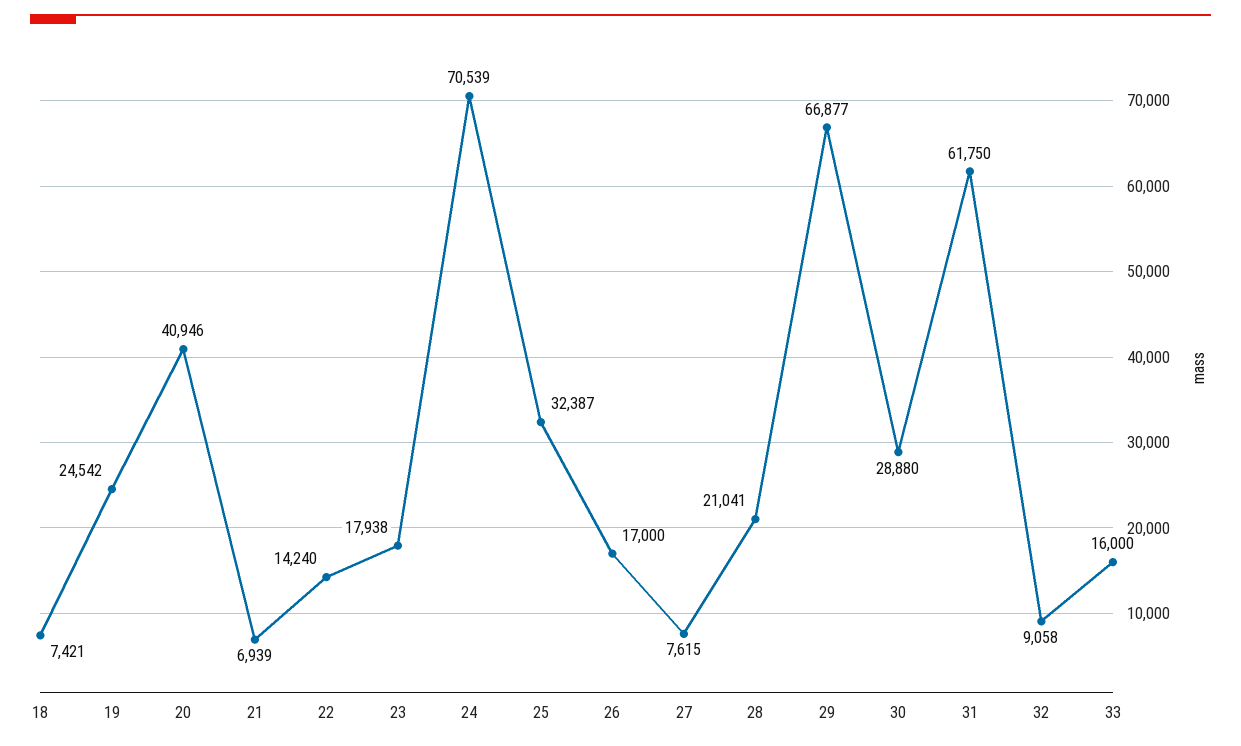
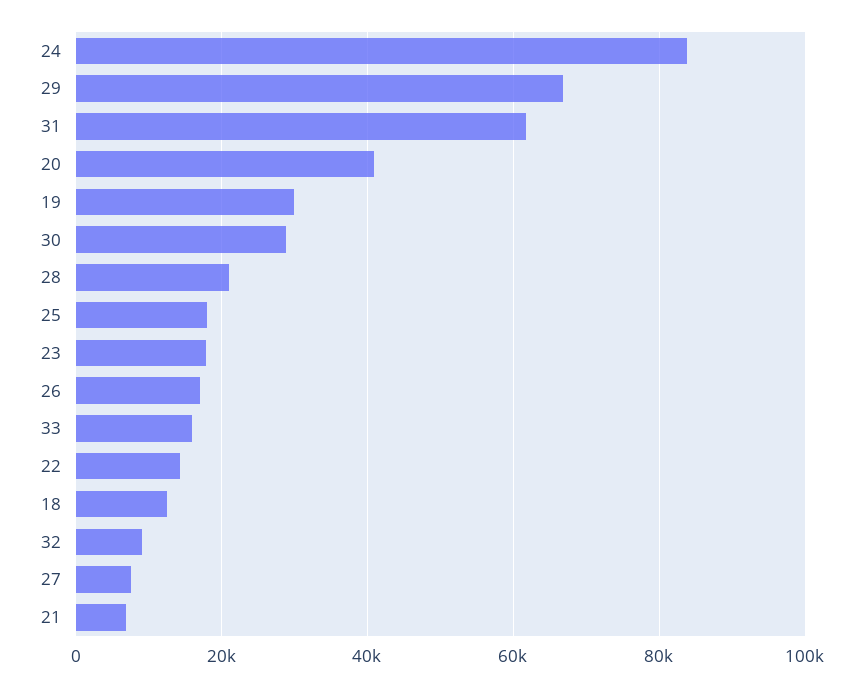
  {
-   "18": 7421,
+   "18": 12000,
-   "19": 24542,
+   "19": 30000,
    "20": 40946,
    "21": 6939,
    "22": 14240,
    "23": 17938,
-   "24": 70539,
+   "24": 84000,
-   "25": 32387,
+   "25": 18000,
    "26": 17000,
    "27": 7615,
    "28": 21041,
    "29": 66877,
    "30": 28880,
    "31": 61750,
    "32": 9058,
    "33": 16000
  }

